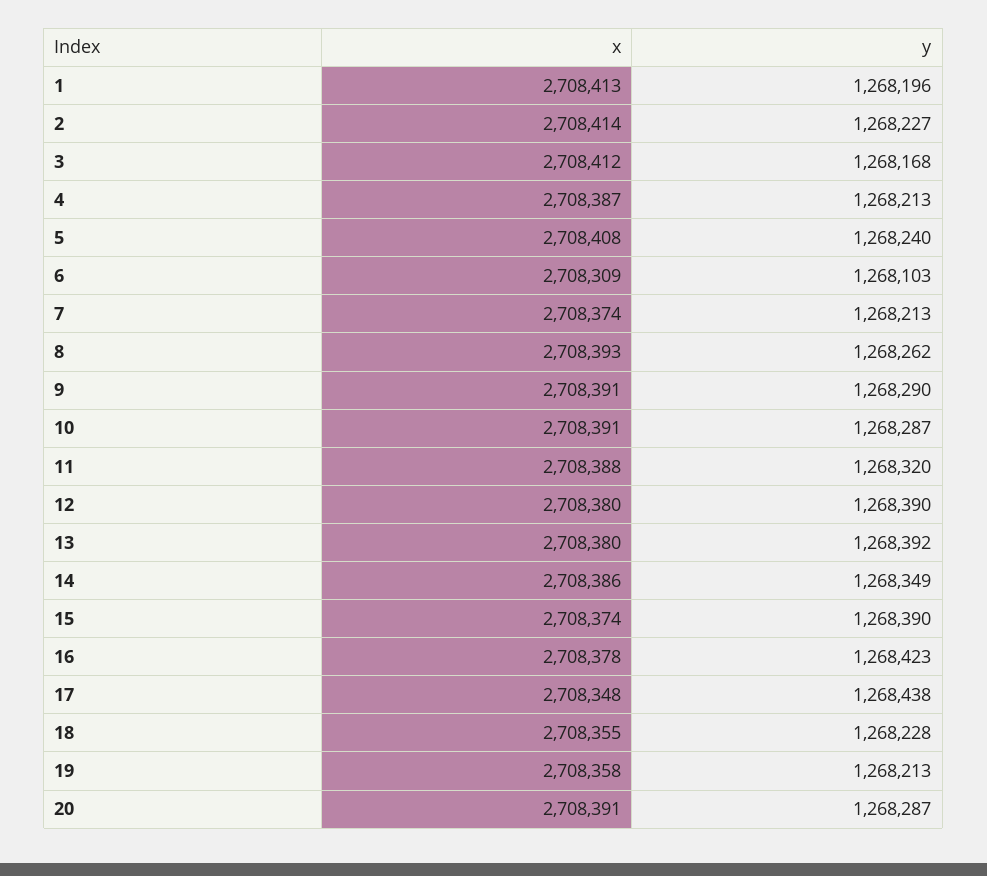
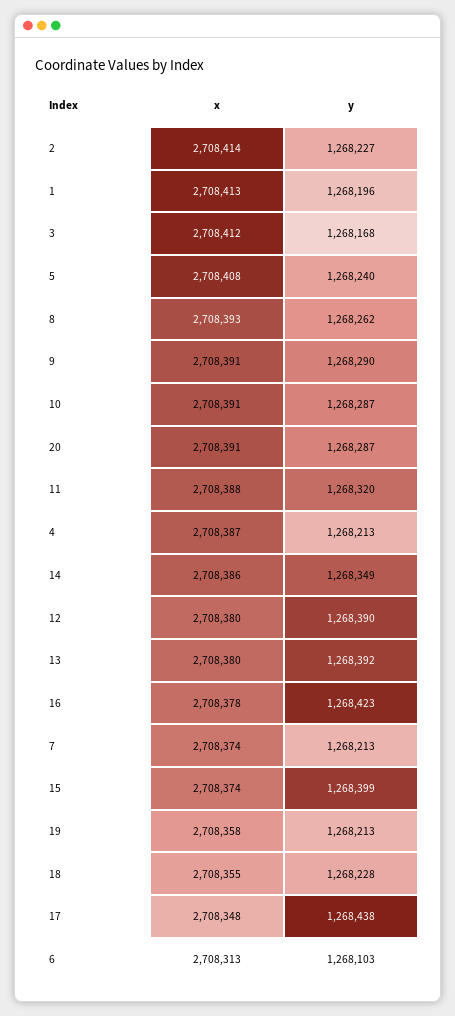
  {
    "x": {
      "1": 2708413,
      "2": 2708414,
      "3": 2708412,
      "4": 2708387,
      "5": 2708408,
-     "6": 2708309,
+     "6": 2708313,
      "7": 2708374,
      "8": 2708393,
      "9": 2708391,
      "10": 2708391,
      "11": 2708388,
      "12": 2708380,
      "13": 2708380,
      "14": 2708386,
      "15": 2708374,
      "16": 2708378,
      "17": 2708348,
      "18": 2708355,
      "19": 2708358,
      "20": 2708391
    },
    "y": {
      "1": 1268196,
      "2": 1268227,
      "3": 1268168,
      "4": 1268213,
      "5": 1268240,
      "6": 1268103,
      "7": 1268213,
      "8": 1268262,
      "9": 1268290,
      "10": 1268287,
      "11": 1268320,
      "12": 1268390,
      "13": 1268392,
      "14": 1268349,
-     "15": 1268390,
+     "15": 1268399,
      "16": 1268423,
      "17": 1268438,
      "18": 1268228,
      "19": 1268213,
      "20": 1268287
    }
  }

